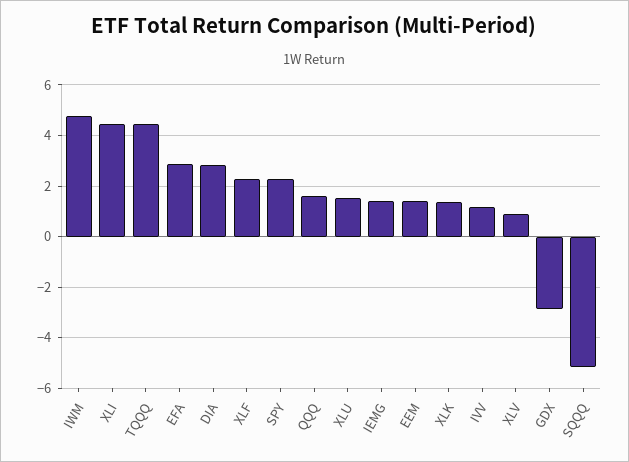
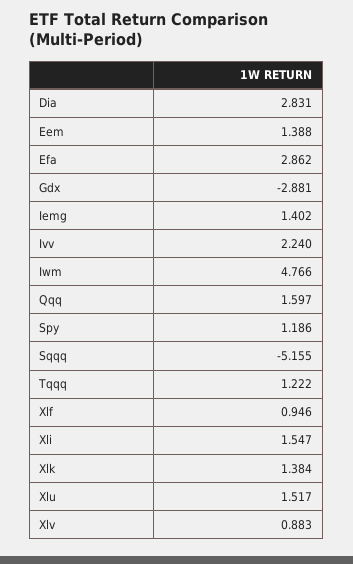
  {
    "IWM": 4.766,
-   "XLI": 4.5,
+   "XLI": 1.547,
-   "TQQQ": 4.5,
+   "TQQQ": 1.222,
    "EFA": 2.862,
    "DIA": 2.831,
-   "XLF": 2.25,
+   "XLF": 0.946,
-   "SPY": 2.25,
+   "SPY": 1.186,
    "QQQ": 1.597,
    "XLU": 1.517,
    "IEMG": 1.402,
    "EEM": 1.388,
    "XLK": 1.384,
-   "IVV": 1.25,
+   "IVV": 2.24,
    "XLV": 0.883,
    "GDX": -2.881,
    "SQQQ": -5.155
  }

